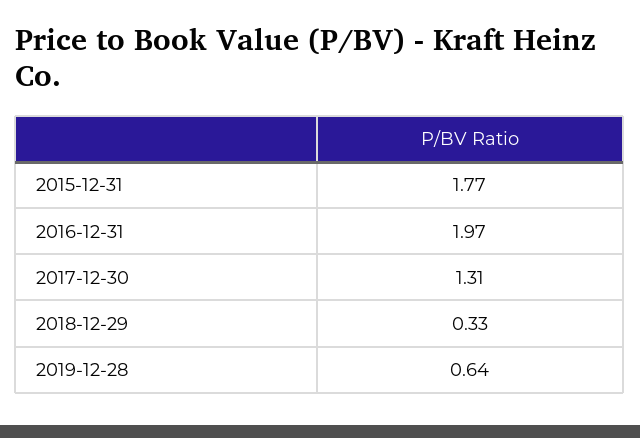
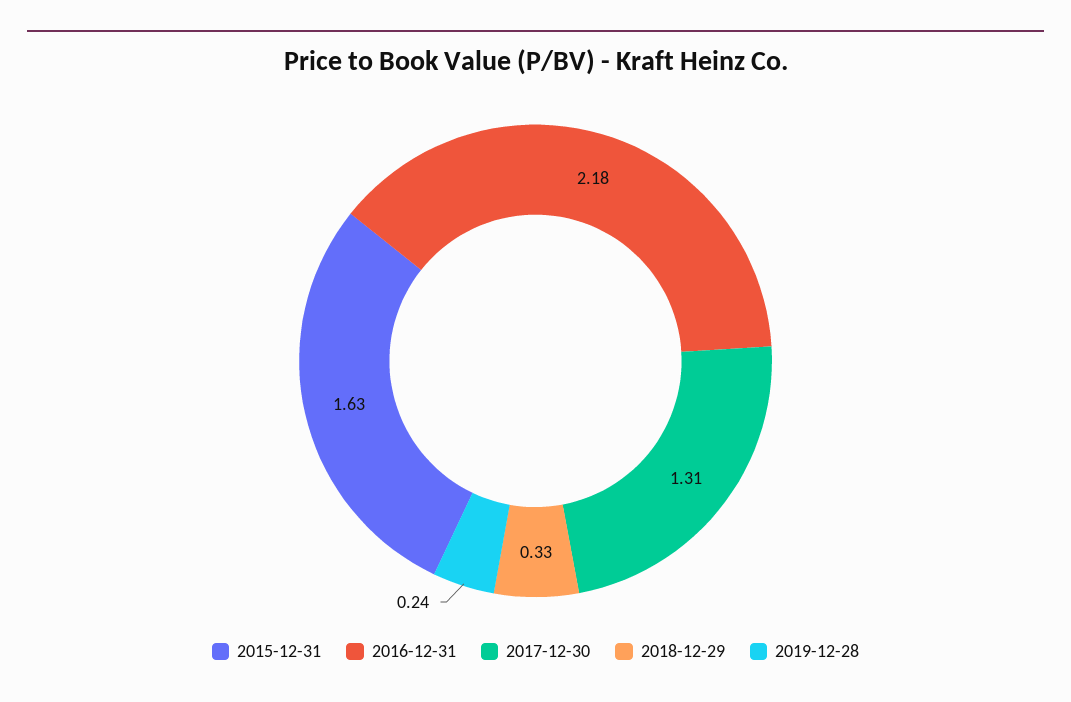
  {
-   "2015-12-31": 1.77,
+   "2015-12-31": 1.63,
-   "2016-12-31": 1.97,
+   "2016-12-31": 2.18,
    "2017-12-30": 1.31,
    "2018-12-29": 0.33,
-   "2019-12-28": 0.64
+   "2019-12-28": 0.24
  }

